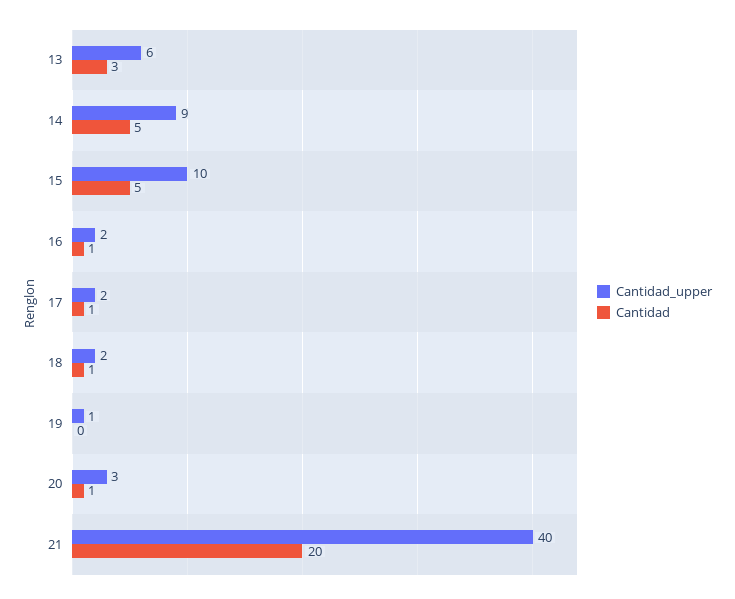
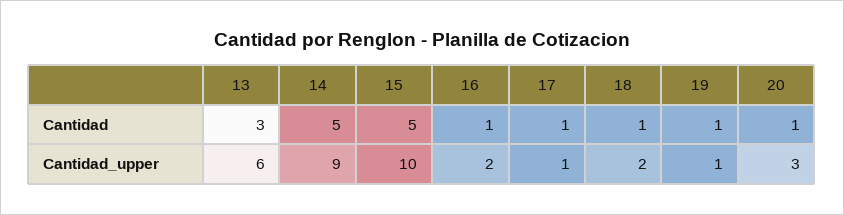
  {
    "Cantidad_upper": {
      "13": 6,
      "14": 9,
      "15": 10,
      "16": 2,
-     "17": 2,
+     "17": 1,
      "18": 2,
      "19": 1,
-     "20": 3,
+     "20": 3
-     "21": 40
    },
    "Cantidad": {
      "13": 3,
      "14": 5,
      "15": 5,
      "16": 1,
      "17": 1,
      "18": 1,
-     "19": 0,
+     "19": 1,
-     "20": 1,
+     "20": 1
-     "21": 20
    }
  }

